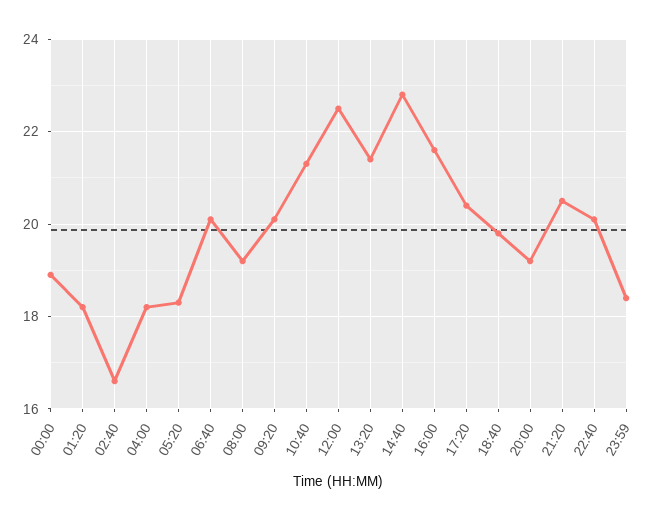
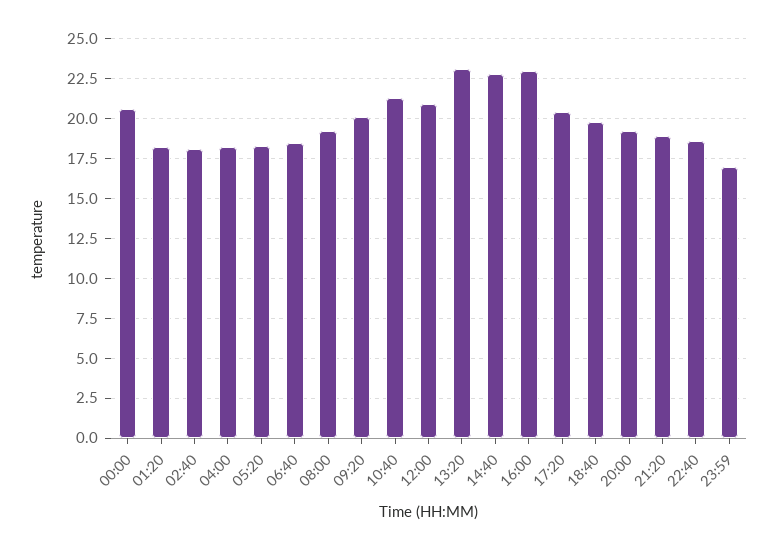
  {
-   "00:00": 19,
+   "00:00": 20.5,
    "01:20": 18,
-   "02:40": 16.5,
+   "02:40": 18,
    "04:00": 18,
    "05:20": 18.5,
-   "06:40": 20,
+   "06:40": 18.5,
    "08:00": 19,
    "09:20": 20,
    "10:40": 21.5,
-   "12:00": 22.5,
+   "12:00": 21,
-   "13:20": 21.5,
+   "13:20": 23,
    "14:40": 23,
-   "16:00": 21.5,
+   "16:00": 23,
    "17:20": 20.5,
    "18:40": 20,
    "20:00": 19,
-   "21:20": 20.5,
+   "21:20": 19,
-   "22:40": 20,
+   "22:40": 18.5,
-   "23:59": 18.5
+   "23:59": 17
  }

